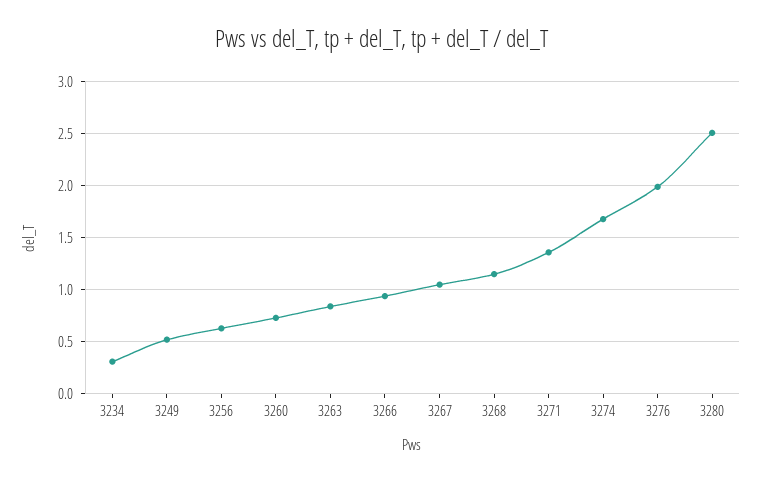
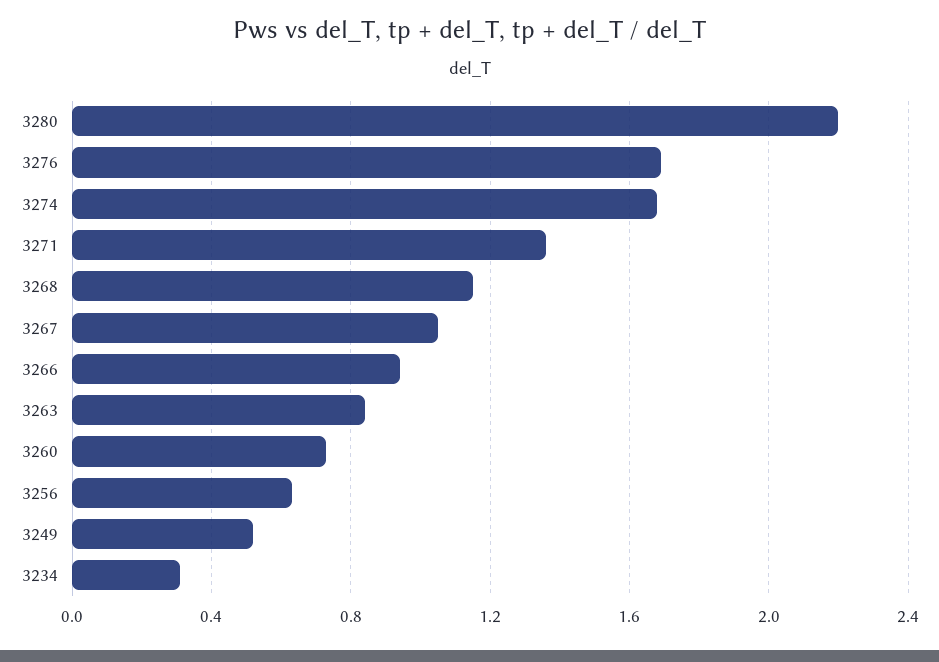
  {
    "3234": 0.3,
    "3249": 0.5,
    "3256": 0.65,
    "3260": 0.75,
    "3263": 0.85,
    "3266": 0.95,
    "3267": 1.05,
    "3268": 1.15,
    "3271": 1.35,
    "3274": 1.7,
-   "3276": 2,
+   "3276": 1.7,
-   "3280": 2.5
+   "3280": 2.2
  }

